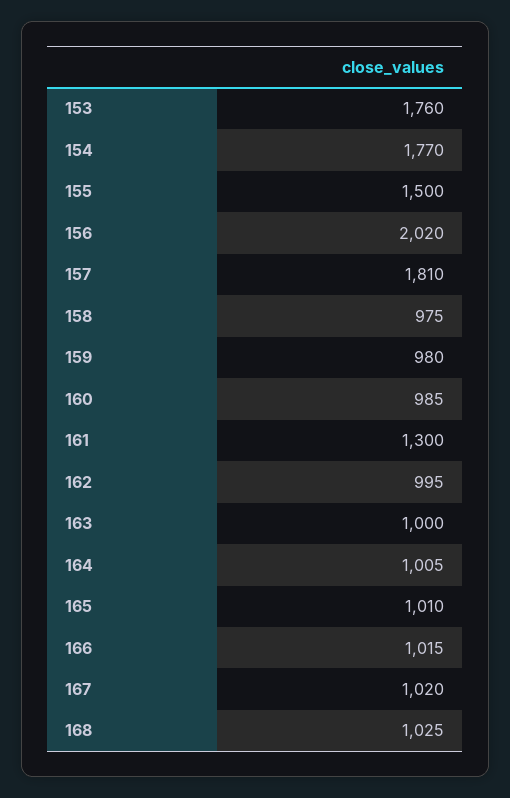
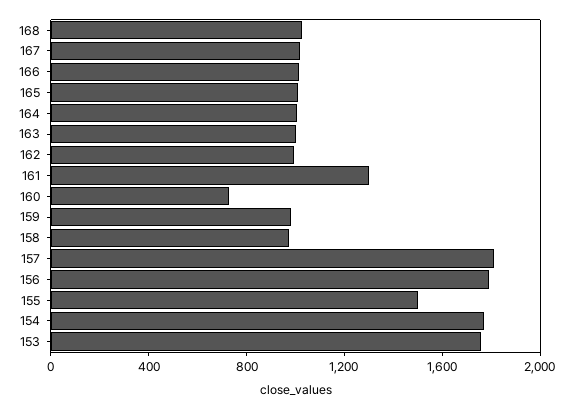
  {
    "153": 1760,
    "154": 1770,
    "155": 1500,
-   "156": 2020,
+   "156": 1800,
    "157": 1810,
    "158": 975,
    "159": 980,
-   "160": 985,
+   "160": 700,
    "161": 1300,
    "162": 995,
    "163": 1000,
    "164": 1005,
    "165": 1010,
    "166": 1015,
    "167": 1020,
    "168": 1025
  }

